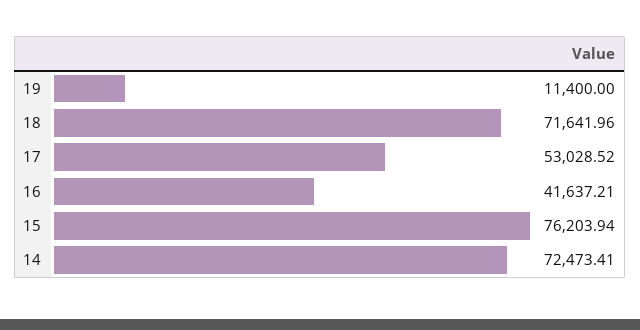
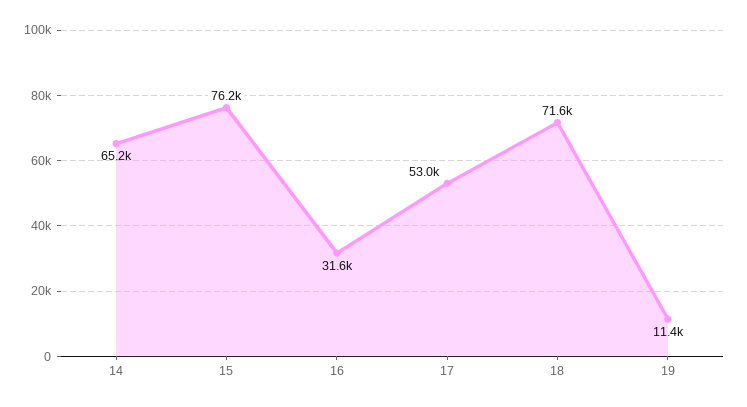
  {
    "19": 11400,
    "18": 71641.96,
    "17": 53028.52,
-   "16": 41637.21,
+   "16": 31600,
    "15": 76203.94,
-   "14": 72473.41
+   "14": 65200
  }

